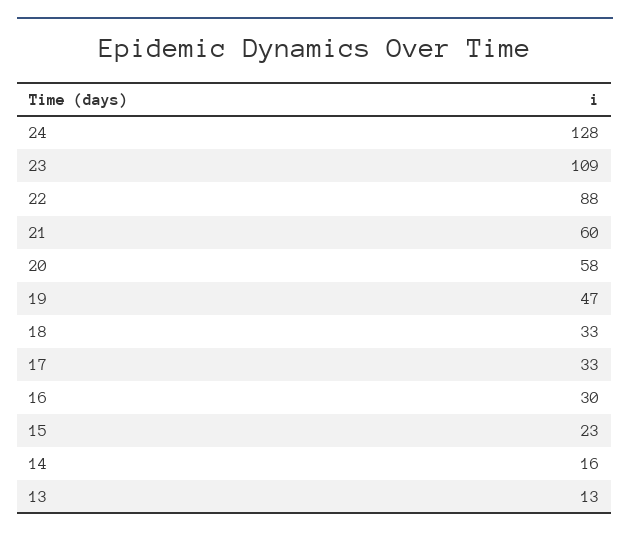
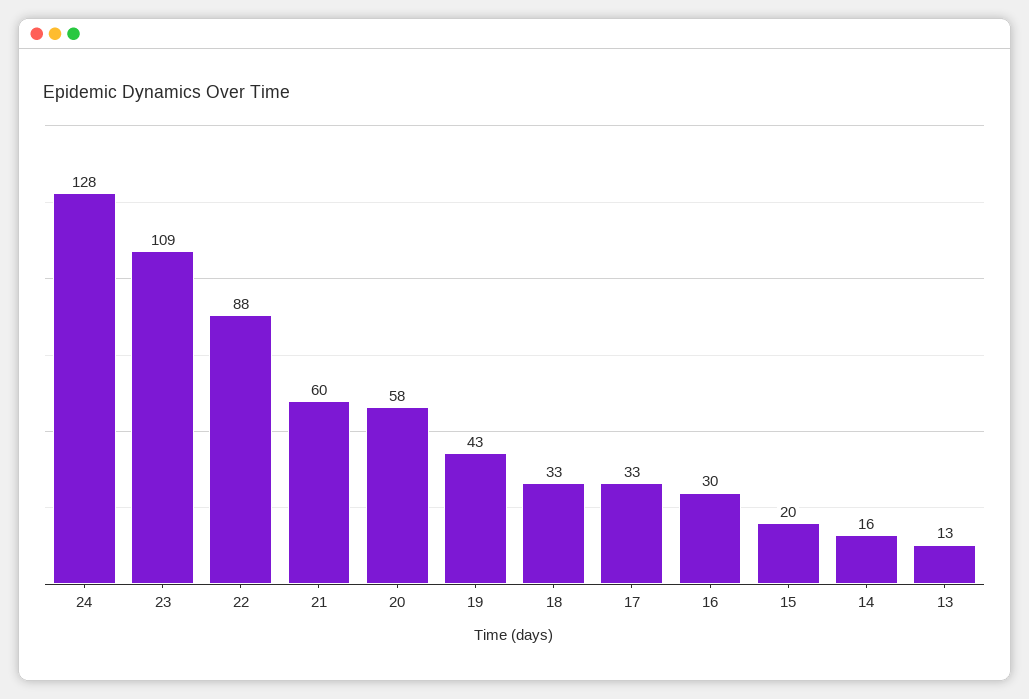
  {
    "24": 128,
    "23": 109,
    "22": 88,
    "21": 60,
    "20": 58,
-   "19": 47,
+   "19": 43,
    "18": 33,
    "17": 33,
    "16": 30,
-   "15": 23,
+   "15": 20,
    "14": 16,
    "13": 13
  }

